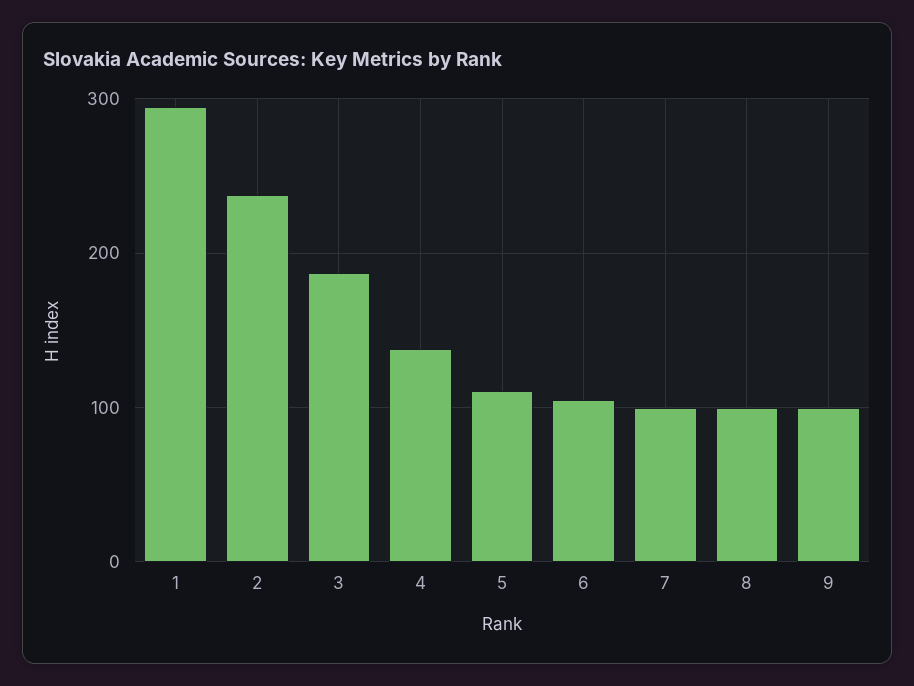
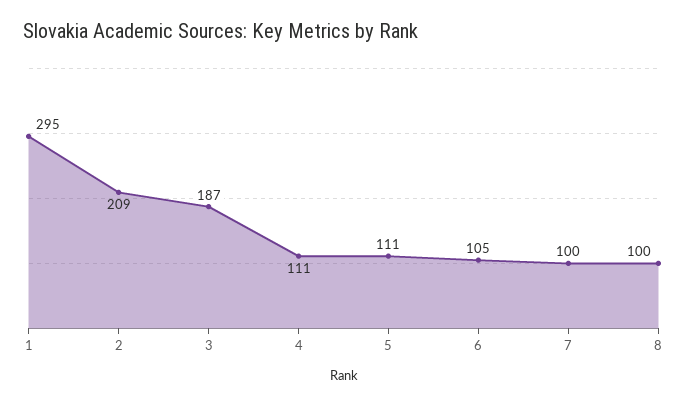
  {
    "1": 295,
-   "2": 240,
+   "2": 209,
    "3": 187,
-   "4": 140,
+   "4": 111,
    "5": 111,
    "6": 105,
    "7": 100,
-   "8": 100,
+   "8": 100
-   "9": 100
  }

